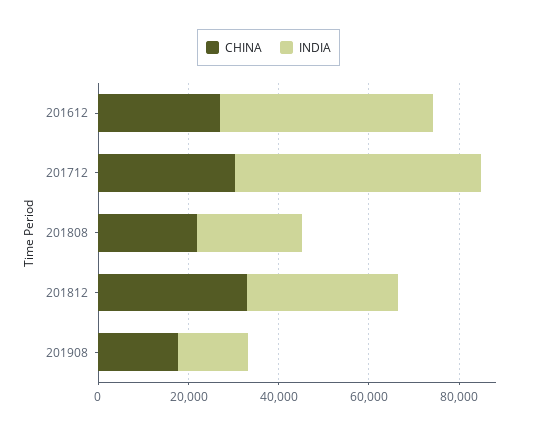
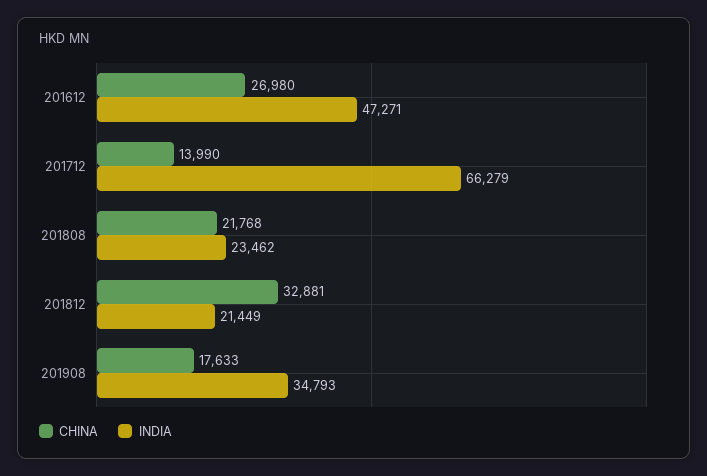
  {
    "CHINA": {
      "201612": 26980,
-     "201712": 30000,
+     "201712": 13990,
      "201808": 21768,
      "201812": 32881,
      "201908": 17633
    },
    "INDIA": {
      "201612": 47271,
-     "201712": 55000,
+     "201712": 66279,
      "201808": 23462,
-     "201812": 35000,
+     "201812": 21449,
-     "201908": 15000
+     "201908": 34793
    }
  }

